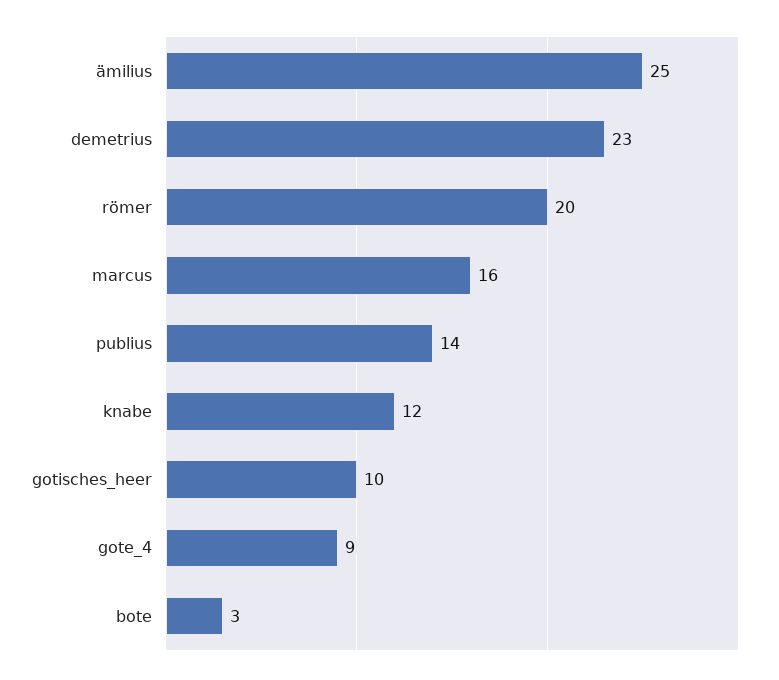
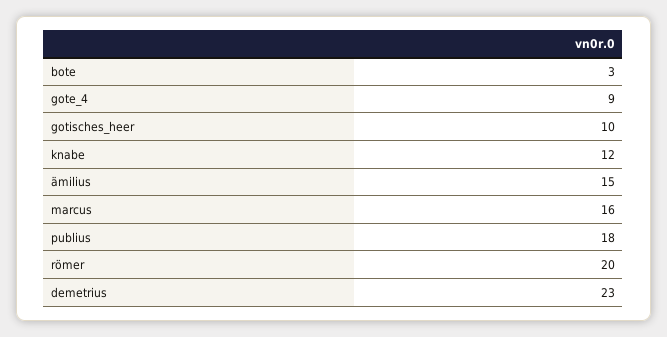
  {
-   "ämilius": 25,
+   "ämilius": 15,
    "demetrius": 23,
    "römer": 20,
    "marcus": 16,
-   "publius": 14,
+   "publius": 18,
    "knabe": 12,
    "gotisches_heer": 10,
    "gote_4": 9,
    "bote": 3
  }

